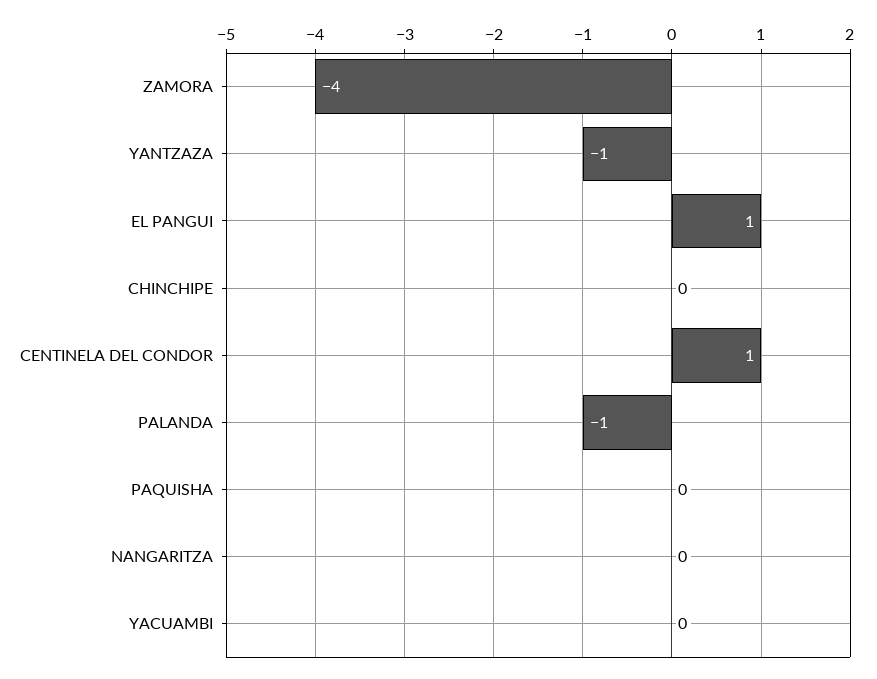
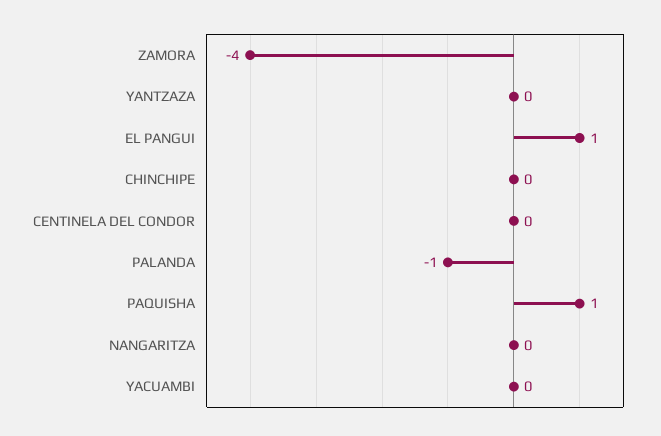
  {
    "ZAMORA": -4,
-   "YANTZAZA": -1,
+   "YANTZAZA": 0,
    "EL PANGUI": 1,
    "CHINCHIPE": 0,
-   "CENTINELA DEL CONDOR": 1,
+   "CENTINELA DEL CONDOR": 0,
    "PALANDA": -1,
-   "PAQUISHA": 0,
+   "PAQUISHA": 1,
    "NANGARITZA": 0,
    "YACUAMBI": 0
  }

